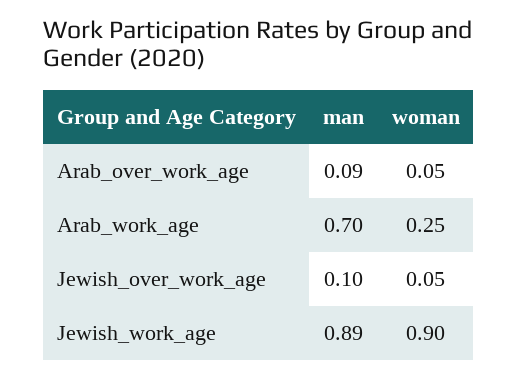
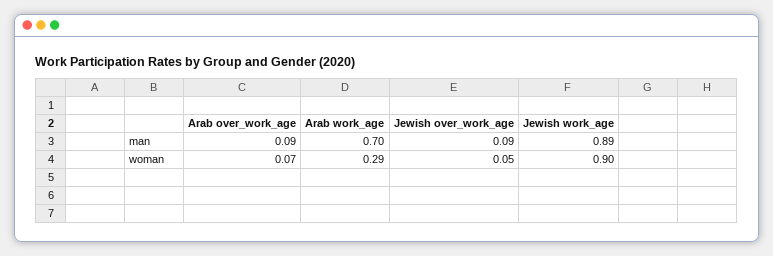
  {
    "man": {
      "Arab_over_work_age": 0.09,
      "Arab_work_age": 0.7,
-     "Jewish_over_work_age": 0.1,
+     "Jewish_over_work_age": 0.09,
      "Jewish_work_age": 0.89
    },
    "woman": {
-     "Arab_over_work_age": 0.05,
+     "Arab_over_work_age": 0.07,
-     "Arab_work_age": 0.25,
+     "Arab_work_age": 0.29,
      "Jewish_over_work_age": 0.05,
      "Jewish_work_age": 0.9
    }
  }

